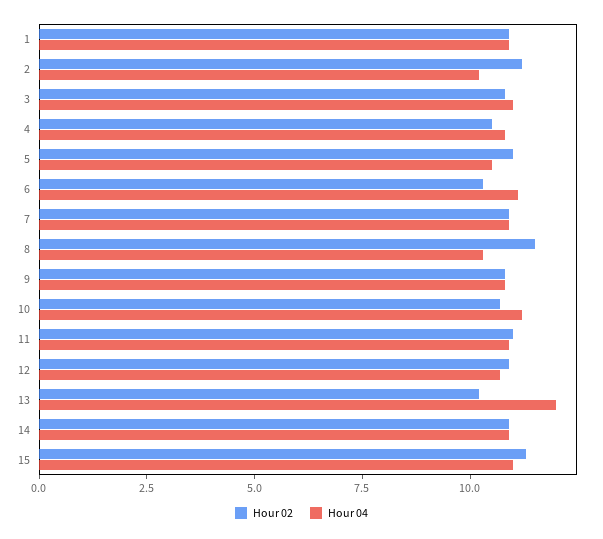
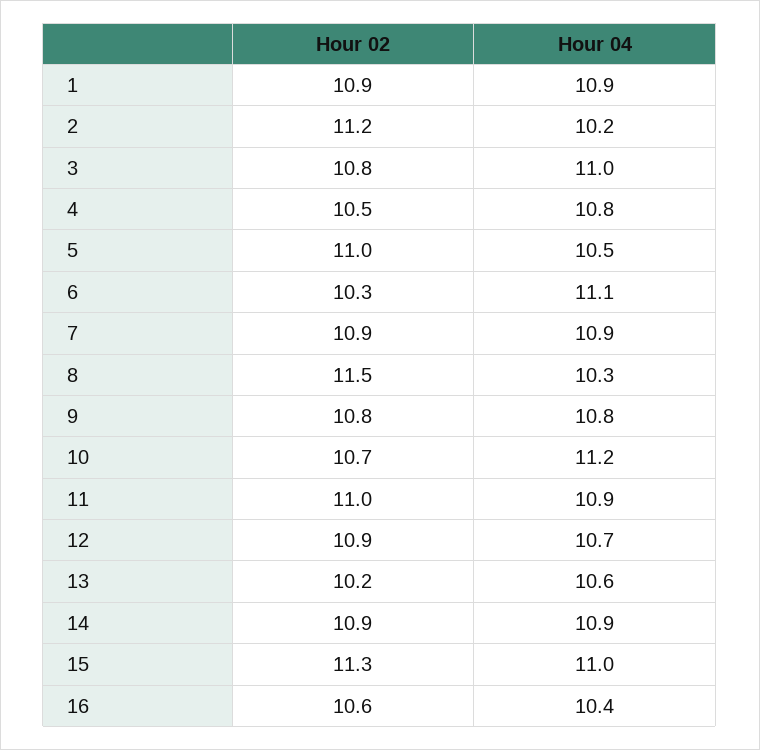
  {
    "Hour 02": {
      "1": 10.9,
      "2": 11.2,
      "3": 10.8,
      "4": 10.5,
      "5": 11,
      "6": 10.3,
      "7": 10.9,
      "8": 11.5,
      "9": 10.8,
      "10": 10.7,
      "11": 11,
      "12": 10.9,
      "13": 10.2,
      "14": 10.9,
-     "15": 11.3
+     "15": 11.3,
+     "16": 10.6
    },
    "Hour 04": {
      "1": 10.9,
      "2": 10.2,
      "3": 11,
      "4": 10.8,
      "5": 10.5,
      "6": 11.1,
      "7": 10.9,
      "8": 10.3,
      "9": 10.8,
      "10": 11.2,
      "11": 10.9,
      "12": 10.7,
-     "13": 12,
+     "13": 10.6,
      "14": 10.9,
-     "15": 11
+     "15": 11,
+     "16": 10.4
    }
  }

